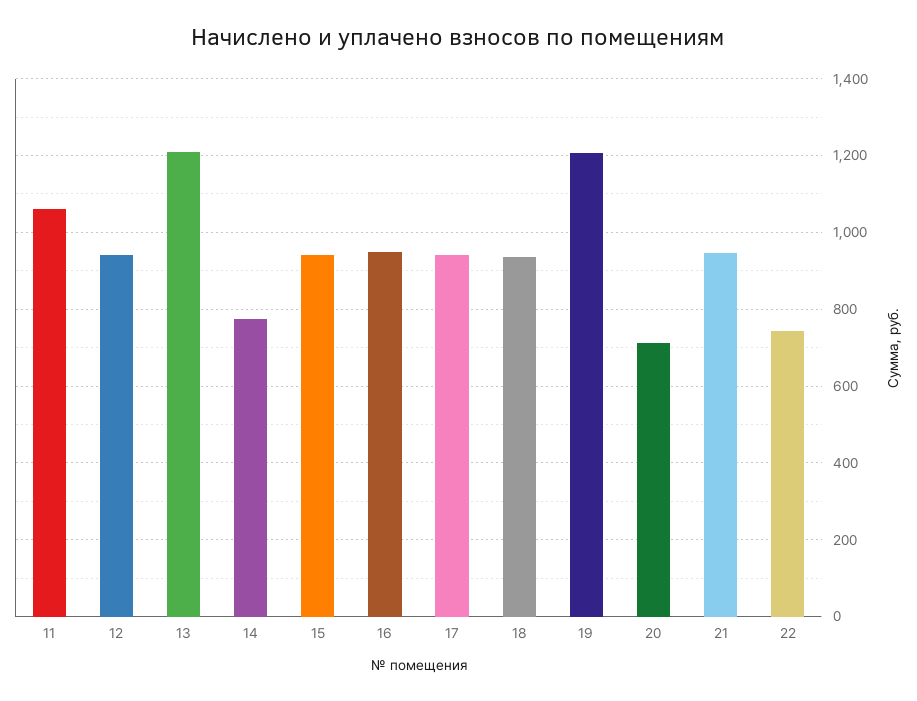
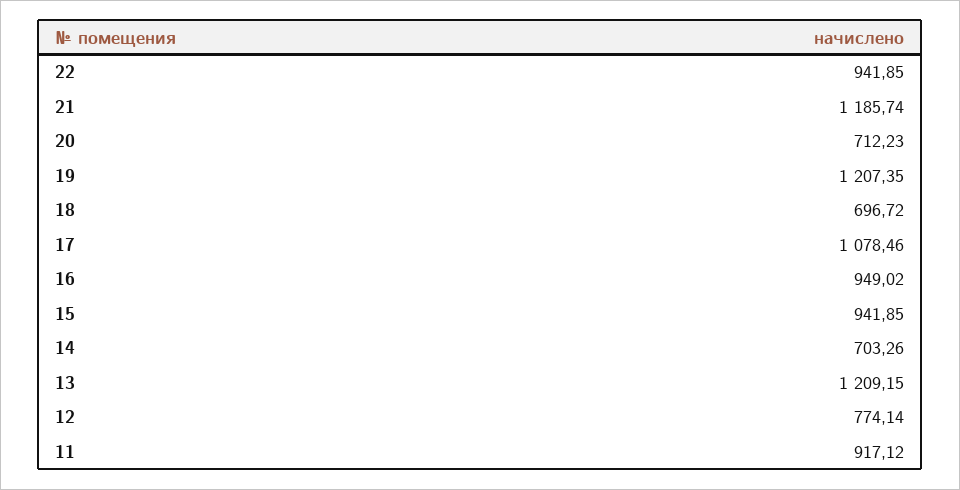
  {
-   "11": 1060,
+   "11": 917.12,
-   "12": 940,
+   "12": 774.14,
    "13": 1209.15,
-   "14": 780,
+   "14": 703.26,
    "15": 941.85,
    "16": 949.02,
-   "17": 940,
+   "17": 1078.46,
-   "18": 940,
+   "18": 696.72,
    "19": 1207.35,
    "20": 712.23,
-   "21": 940,
+   "21": 1185.74,
-   "22": 740
+   "22": 941.85
  }

